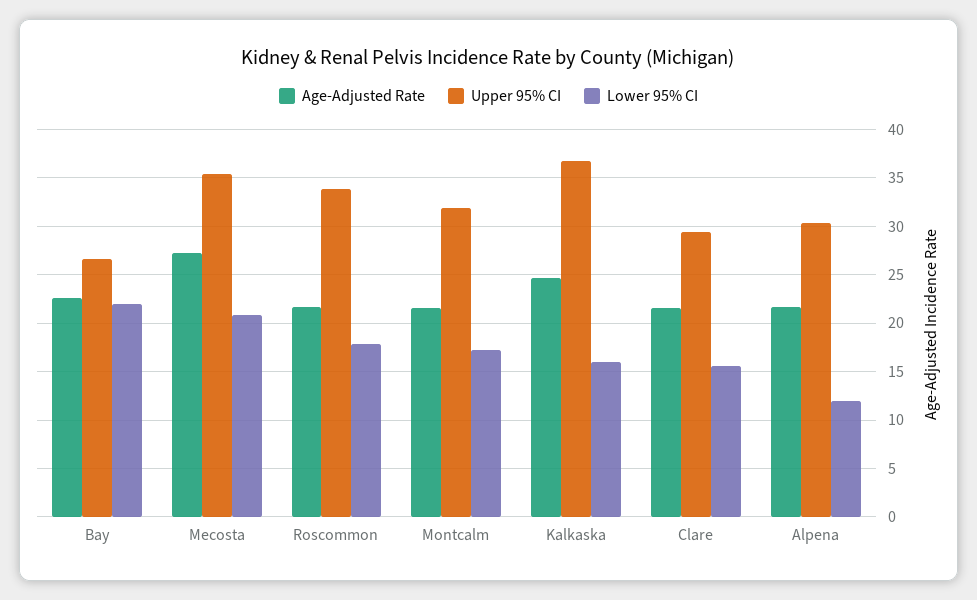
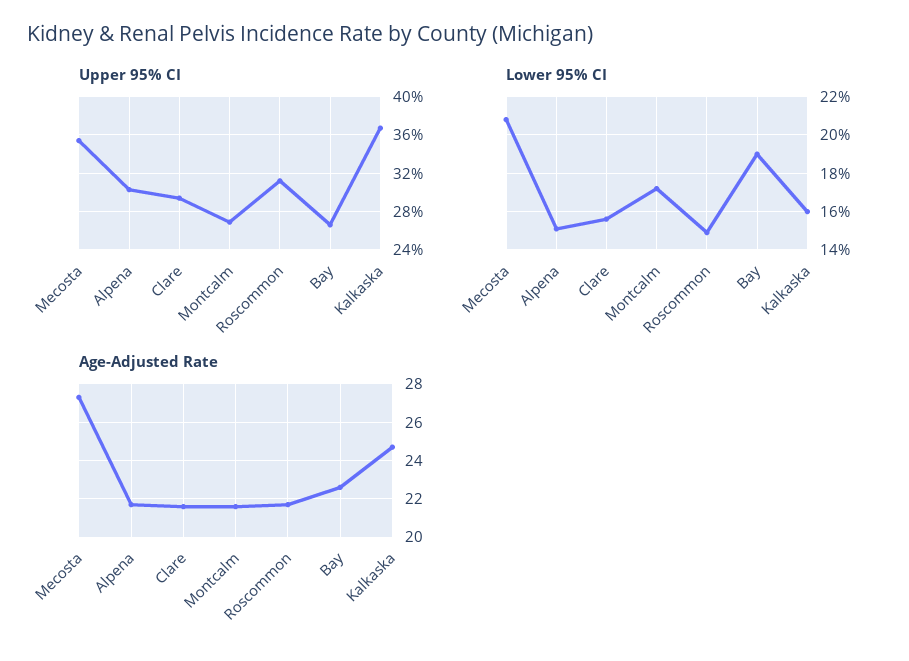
  {
    "Age-Adjusted Rate": {
      "Bay": 22.5,
      "Mecosta": 27.5,
      "Roscommon": 21.5,
      "Montcalm": 21.5,
      "Kalkaska": 24.5,
      "Clare": 21.5,
      "Alpena": 21.5
    },
    "Upper 95% CI": {
      "Bay": 27,
      "Mecosta": 35,
-     "Roscommon": 34,
+     "Roscommon": 31,
-     "Montcalm": 32,
+     "Montcalm": 27,
      "Kalkaska": 37,
      "Clare": 29,
      "Alpena": 30
    },
    "Lower 95% CI": {
-     "Bay": 22,
+     "Bay": 19,
      "Mecosta": 21,
-     "Roscommon": 18,
+     "Roscommon": 15,
      "Montcalm": 17,
      "Kalkaska": 16,
      "Clare": 15.5,
-     "Alpena": 12
+     "Alpena": 15
    }
  }

